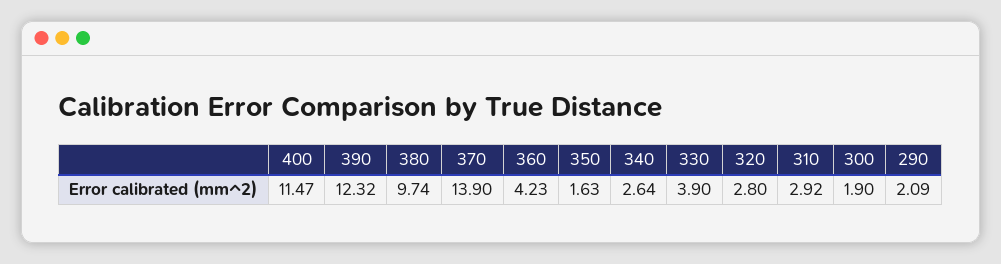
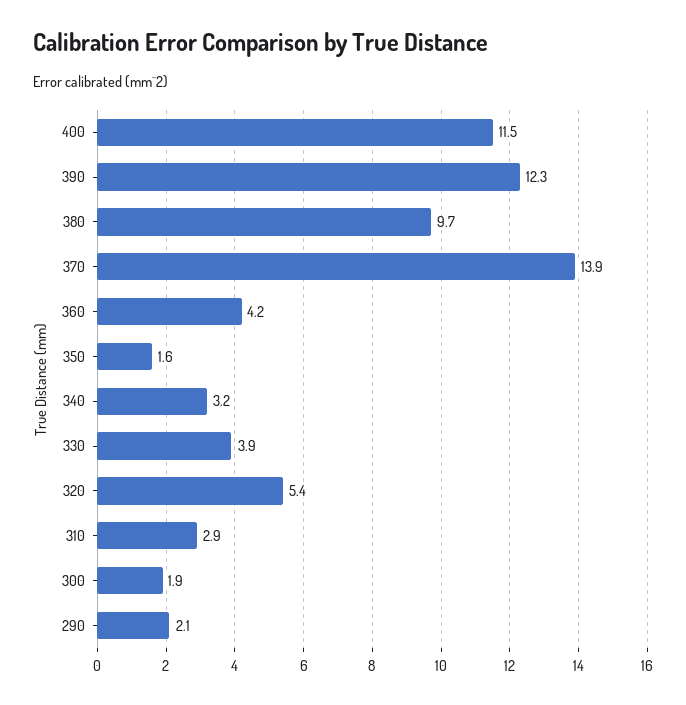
  {
    "400": 11.47,
    "390": 12.32,
    "380": 9.74,
    "370": 13.9,
    "360": 4.23,
    "350": 1.63,
-   "340": 2.64,
+   "340": 3.2,
    "330": 3.9,
-   "320": 2.8,
+   "320": 5.4,
    "310": 2.92,
    "300": 1.9,
    "290": 2.09
  }

